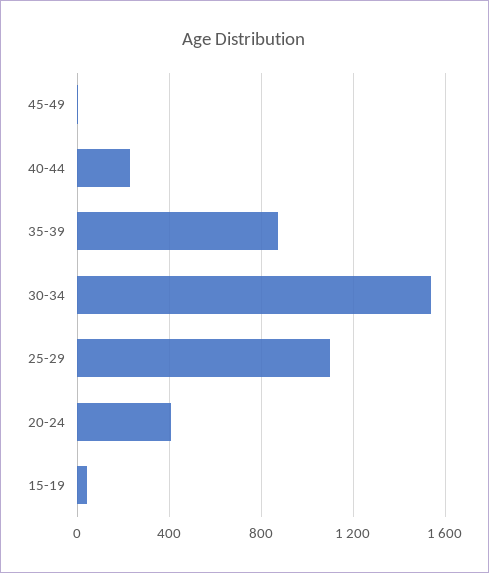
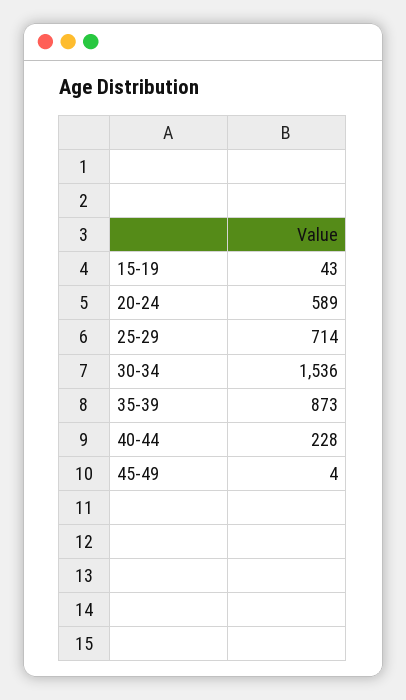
  {
    "45-49": 4,
    "40-44": 228,
    "35-39": 873,
    "30-34": 1536,
-   "25-29": 1100,
+   "25-29": 714,
-   "20-24": 400,
+   "20-24": 589,
    "15-19": 43
  }

